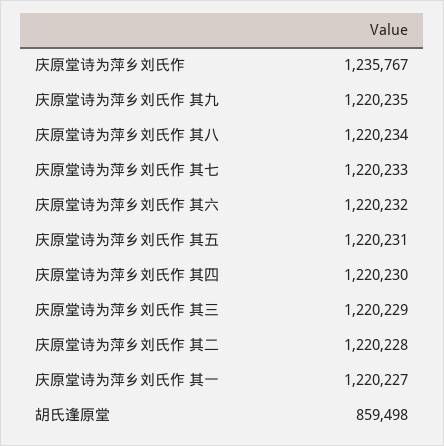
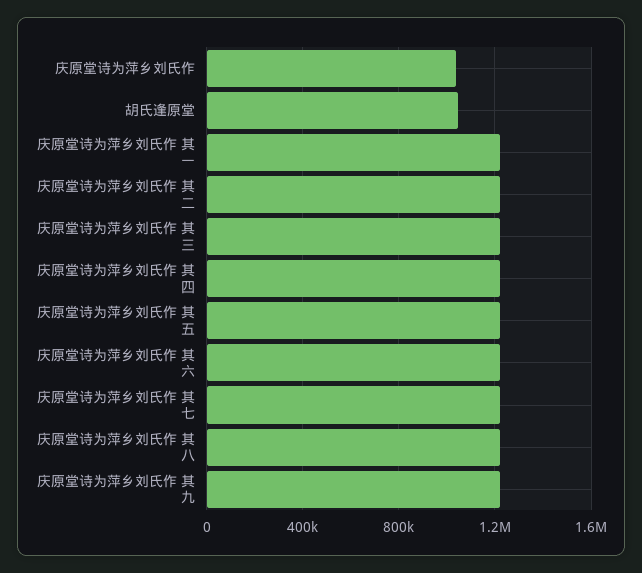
  {
-   "庆原堂诗为萍乡刘氏作": 1235767,
+   "庆原堂诗为萍乡刘氏作": 1050000,
    "庆原堂诗为萍乡刘氏作 其九": 1220235,
    "庆原堂诗为萍乡刘氏作 其八": 1220234,
    "庆原堂诗为萍乡刘氏作 其七": 1220233,
    "庆原堂诗为萍乡刘氏作 其六": 1220232,
    "庆原堂诗为萍乡刘氏作 其五": 1220231,
    "庆原堂诗为萍乡刘氏作 其四": 1220230,
    "庆原堂诗为萍乡刘氏作 其三": 1220229,
    "庆原堂诗为萍乡刘氏作 其二": 1220228,
    "庆原堂诗为萍乡刘氏作 其一": 1220227,
-   "胡氏逢原堂": 859498
+   "胡氏逢原堂": 1050000
  }

